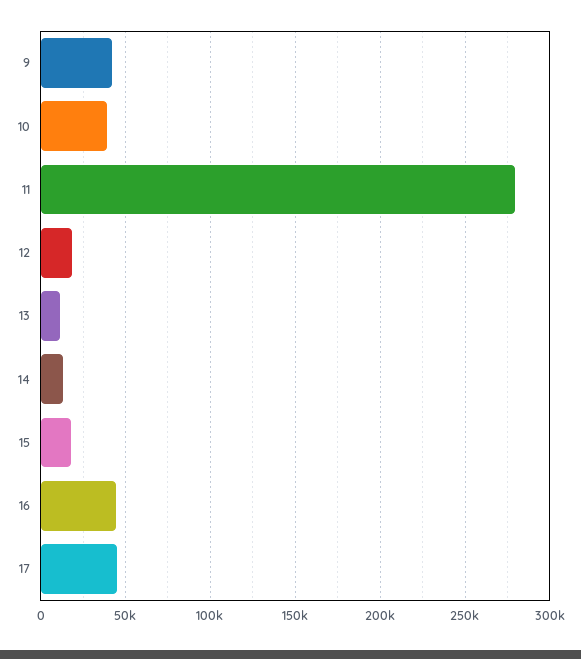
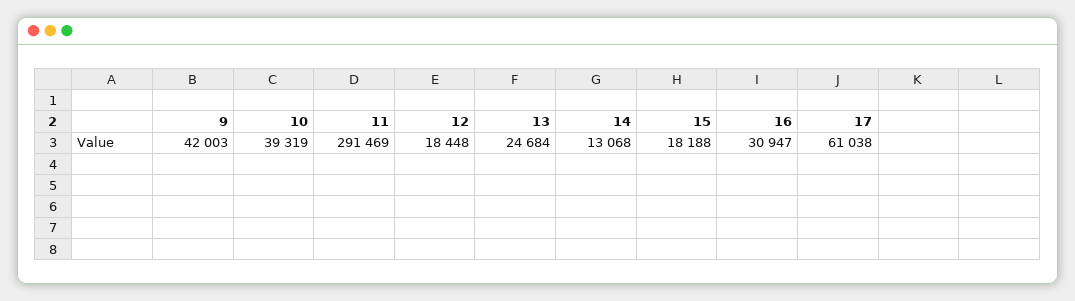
  {
    "9": 42003,
    "10": 39319,
-   "11": 280000,
+   "11": 291469,
    "12": 18448,
-   "13": 10000,
+   "13": 24684,
    "14": 13068,
    "15": 18188,
-   "16": 45000,
+   "16": 30947,
-   "17": 45000
+   "17": 61038
  }

